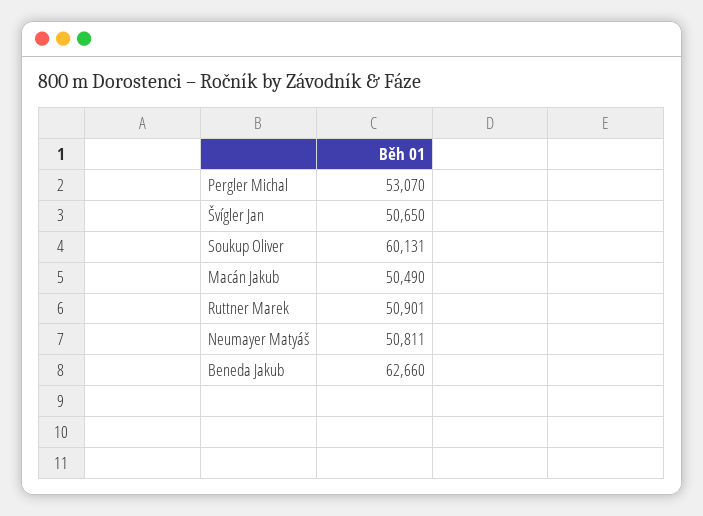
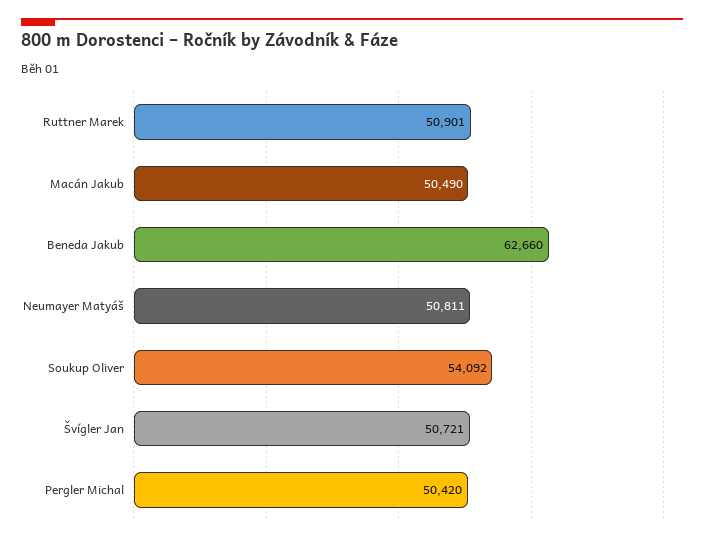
  {
-   "Pergler Michal": 53070,
+   "Pergler Michal": 50420,
-   "Švígler Jan": 50650,
+   "Švígler Jan": 50721,
-   "Soukup Oliver": 60131,
+   "Soukup Oliver": 54092,
    "Macán Jakub": 50490,
    "Ruttner Marek": 50901,
    "Neumayer Matyáš": 50811,
    "Beneda Jakub": 62660
  }

